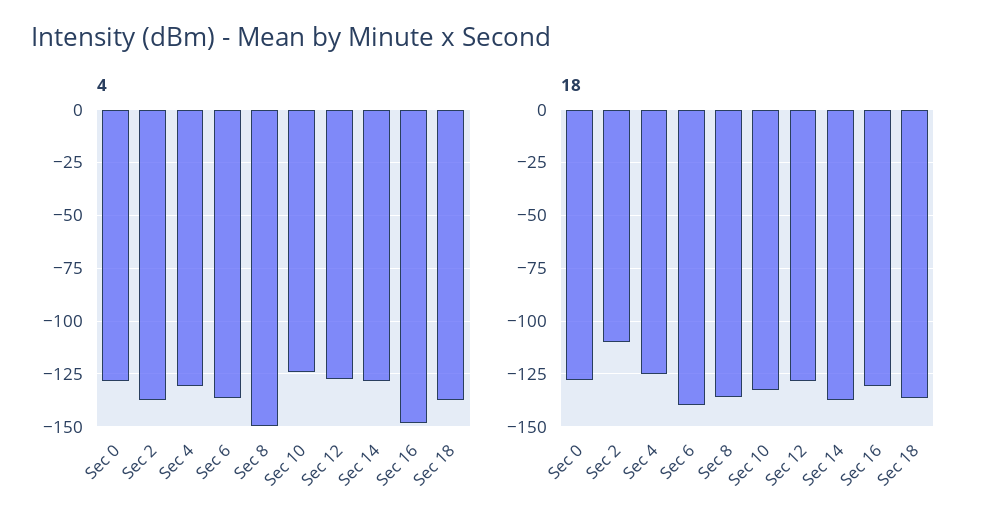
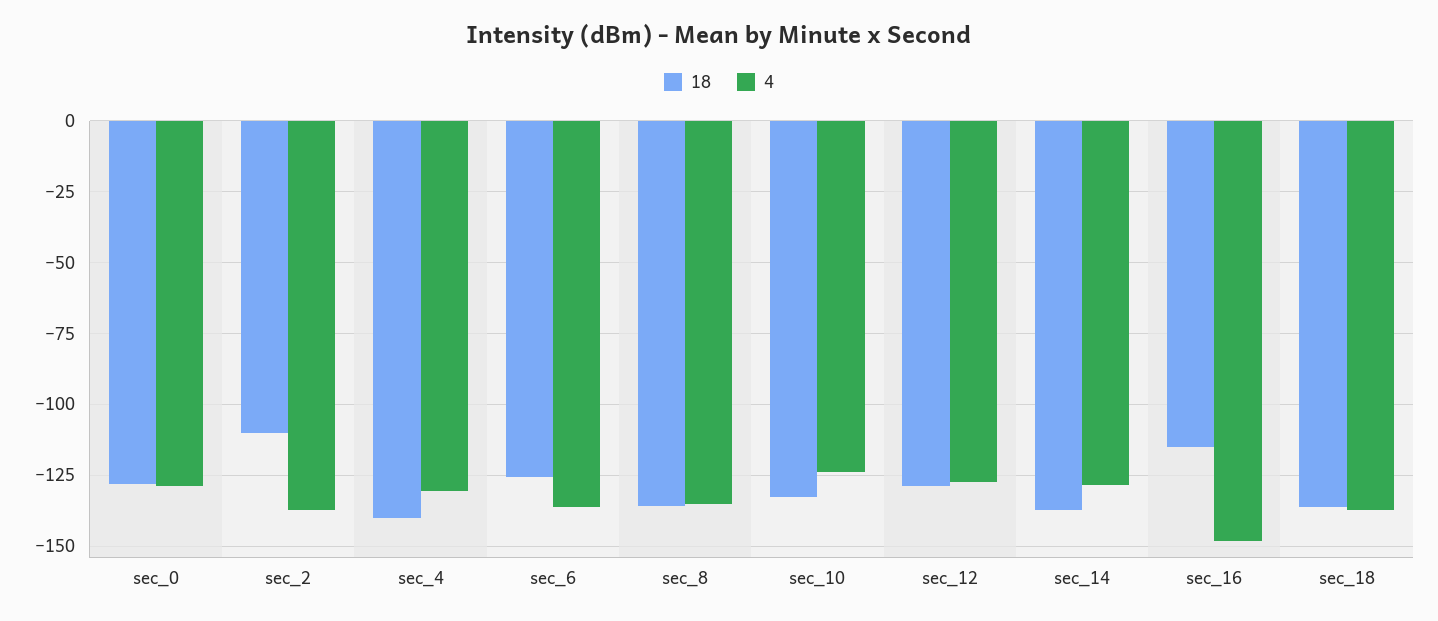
  {
    "4": {
      "Sec 0": -127.5,
      "Sec 2": -137.5,
      "Sec 4": -130,
      "Sec 6": -135,
-     "Sec 8": -150,
+     "Sec 8": -135,
      "Sec 10": -125,
      "Sec 12": -127.5,
      "Sec 14": -127.5,
      "Sec 16": -147.5,
      "Sec 18": -137.5
    },
    "18": {
      "Sec 0": -127.5,
      "Sec 2": -110,
-     "Sec 4": -125,
+     "Sec 4": -140,
-     "Sec 6": -140,
+     "Sec 6": -125,
      "Sec 8": -135,
      "Sec 10": -132.5,
      "Sec 12": -127.5,
      "Sec 14": -137.5,
-     "Sec 16": -130,
+     "Sec 16": -115,
      "Sec 18": -135
    }
  }

